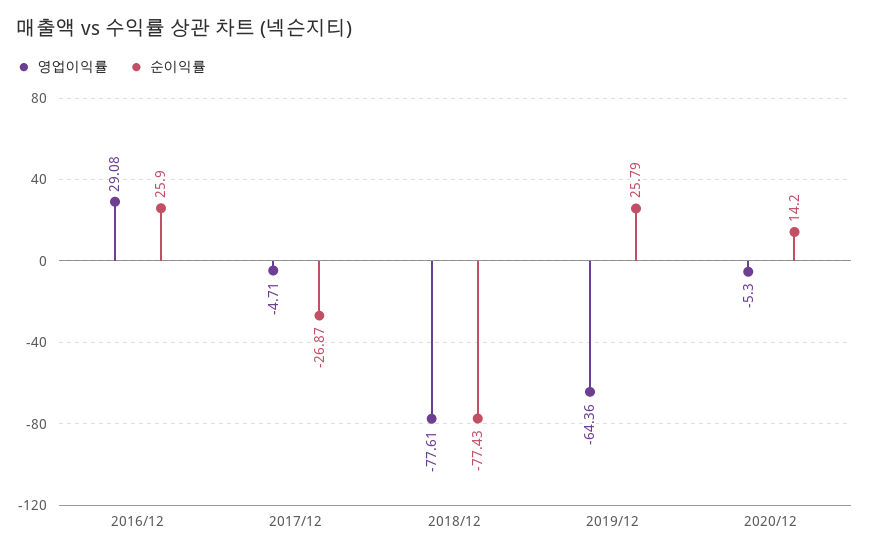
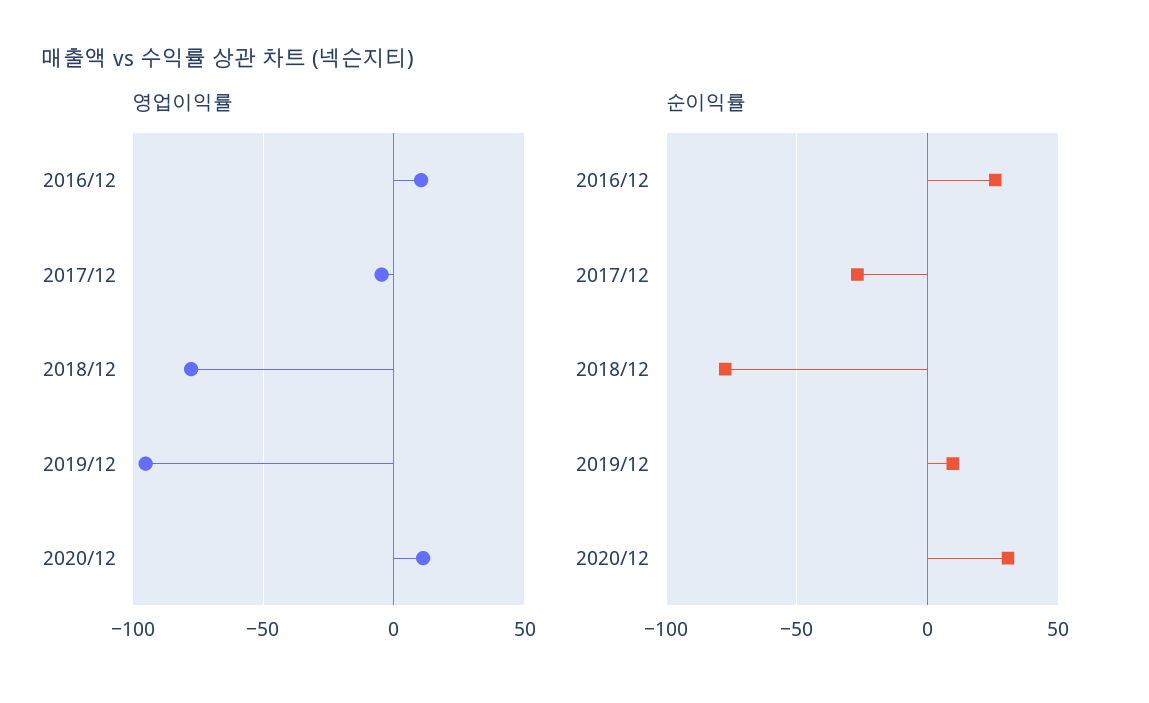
  {
    "영업이익률": {
-     "2016/12": 29.08,
+     "2016/12": 10,
      "2017/12": -4.71,
      "2018/12": -77.61,
-     "2019/12": -64.36,
+     "2019/12": -95,
-     "2020/12": -5.3
+     "2020/12": 10
    },
    "순이익률": {
      "2016/12": 25.9,
      "2017/12": -26.87,
      "2018/12": -77.43,
-     "2019/12": 25.79,
+     "2019/12": 10,
-     "2020/12": 14.2
+     "2020/12": 30
    }
  }

